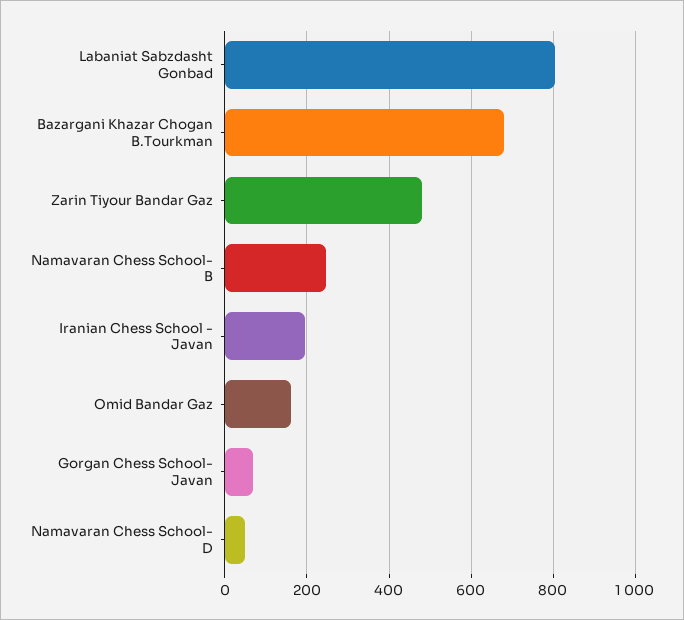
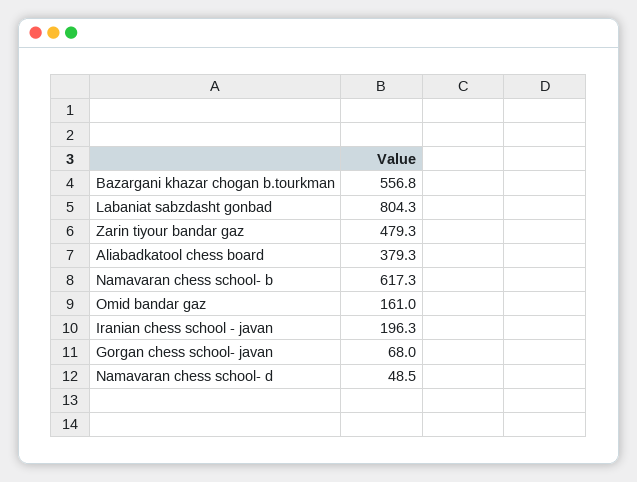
  {
    "Labaniat Sabzdasht Gonbad": 804.3,
-   "Bazargani Khazar Chogan B.Tourkman": 680,
+   "Bazargani Khazar Chogan B.Tourkman": 556.8,
    "Zarin Tiyour Bandar Gaz": 479.3,
-   "Namavaran Chess School- B": 240,
+   "Namavaran Chess School- B": 617.3,
    "Iranian Chess School - Javan": 196.3,
    "Omid Bandar Gaz": 161,
    "Gorgan Chess School- Javan": 68,
-   "Namavaran Chess School- D": 48.5
+   "Namavaran Chess School- D": 48.5,
+   "Aliabadkatool chess board": 379.3
  }

